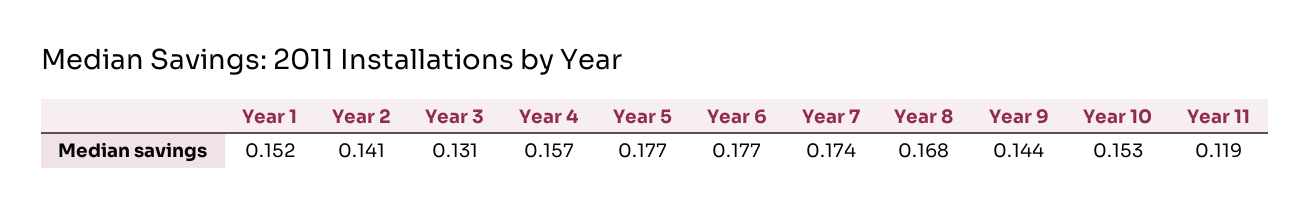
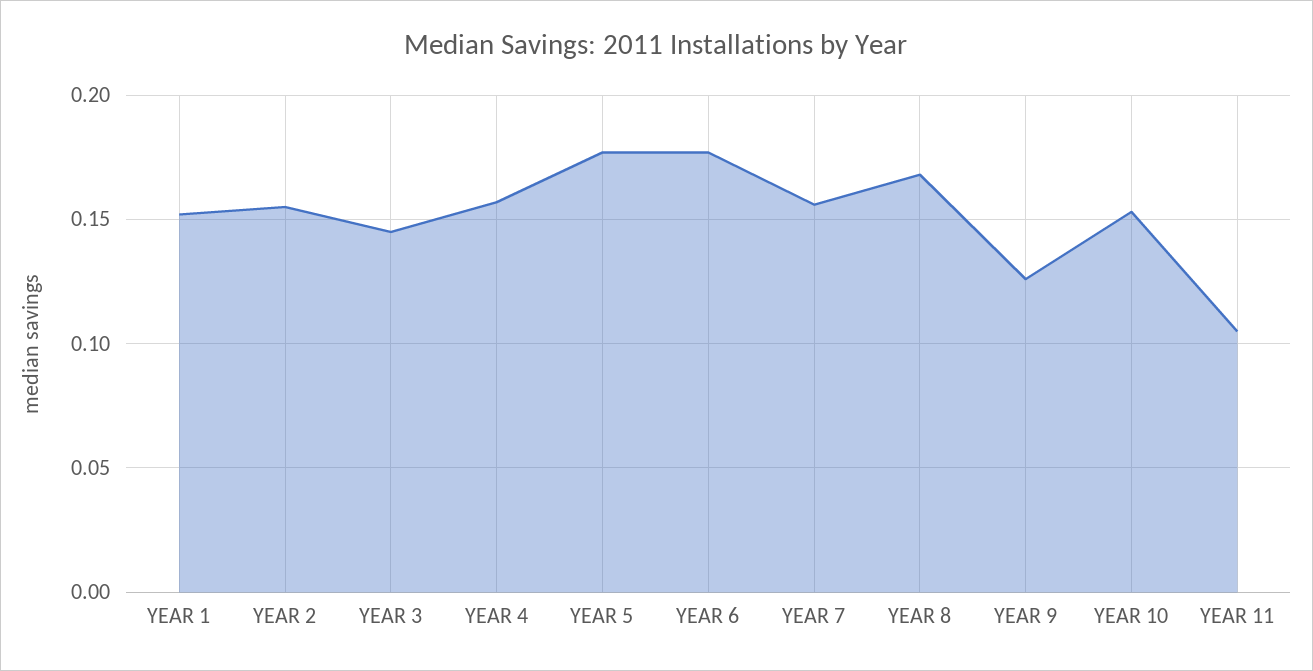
  {
    "Year 1": 0.152,
-   "Year 2": 0.141,
+   "Year 2": 0.155,
-   "Year 3": 0.131,
+   "Year 3": 0.145,
    "Year 4": 0.157,
    "Year 5": 0.177,
    "Year 6": 0.177,
-   "Year 7": 0.174,
+   "Year 7": 0.155,
    "Year 8": 0.168,
-   "Year 9": 0.144,
+   "Year 9": 0.125,
    "Year 10": 0.153,
-   "Year 11": 0.119
+   "Year 11": 0.105
  }

